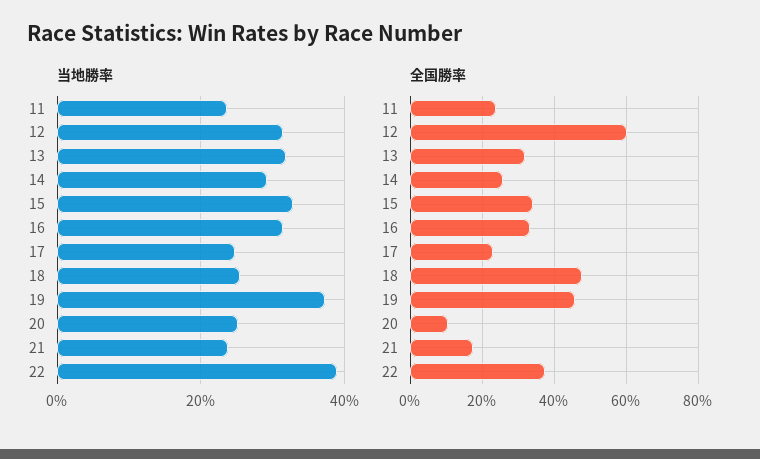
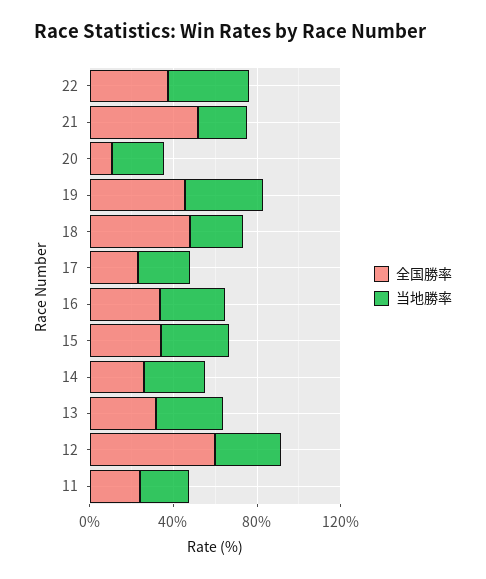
  {
    "当地勝率": {
      "11": 24,
      "12": 32,
      "13": 32,
      "14": 30,
      "15": 32,
      "16": 32,
      "17": 24,
      "18": 26,
      "19": 38,
      "20": 26,
      "21": 24,
      "22": 38
    },
    "全国勝率": {
      "11": 24,
      "12": 60,
      "13": 32,
      "14": 26,
      "15": 34,
      "16": 34,
      "17": 24,
      "18": 48,
      "19": 46,
      "20": 10,
-     "21": 18,
+     "21": 50,
      "22": 38
    }
  }

